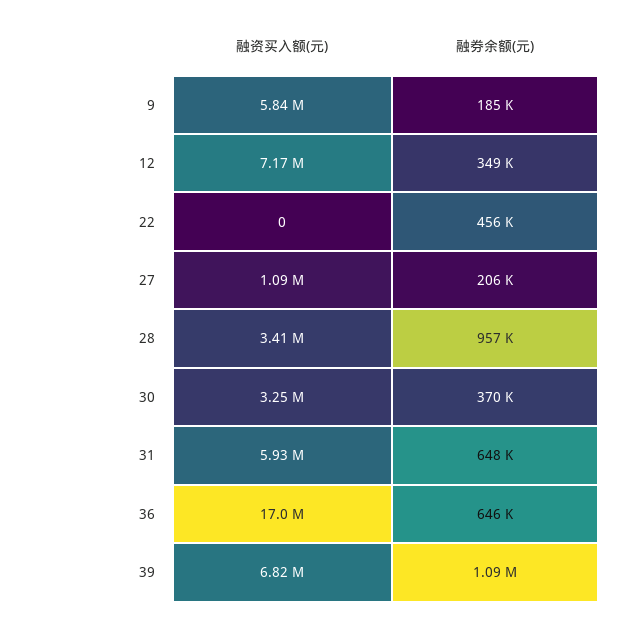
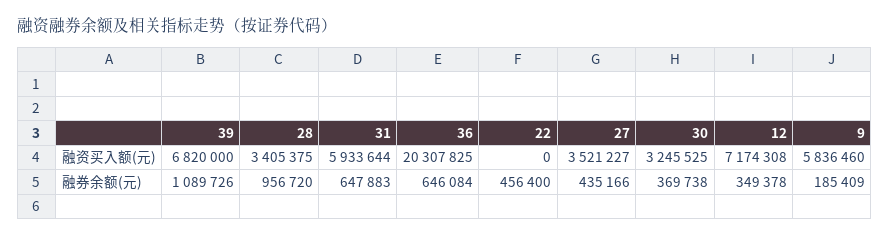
  {
    "融资买入额(元)": {
      "9": 5836460,
      "12": 7174308,
      "22": 0,
-     "27": 1090000,
+     "27": 3521227,
      "28": 3405375,
      "30": 3245525,
      "31": 5933644,
-     "36": 17000000,
+     "36": 20307825,
      "39": 6820000
    },
    "融券余额(元)": {
      "9": 185409,
      "12": 349378,
      "22": 456400,
-     "27": 206000,
+     "27": 435166,
      "28": 956720,
      "30": 369738,
      "31": 647883,
      "36": 646084,
      "39": 1089726
    }
  }

